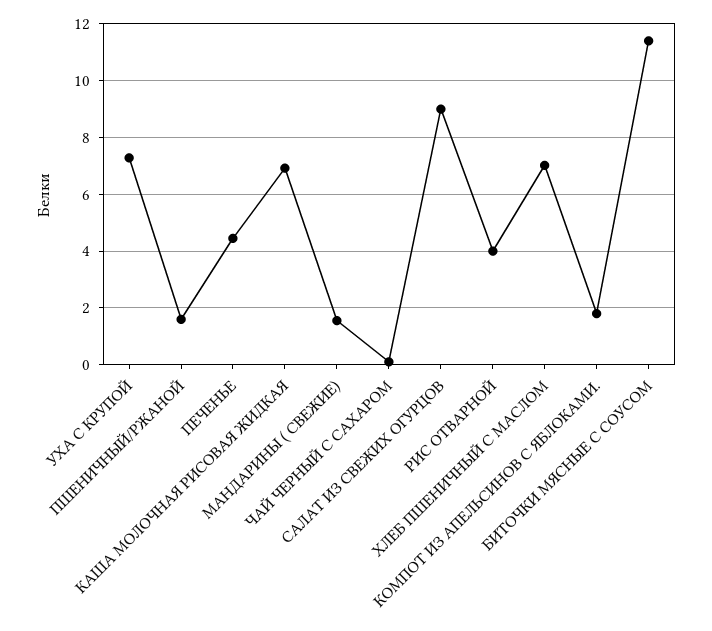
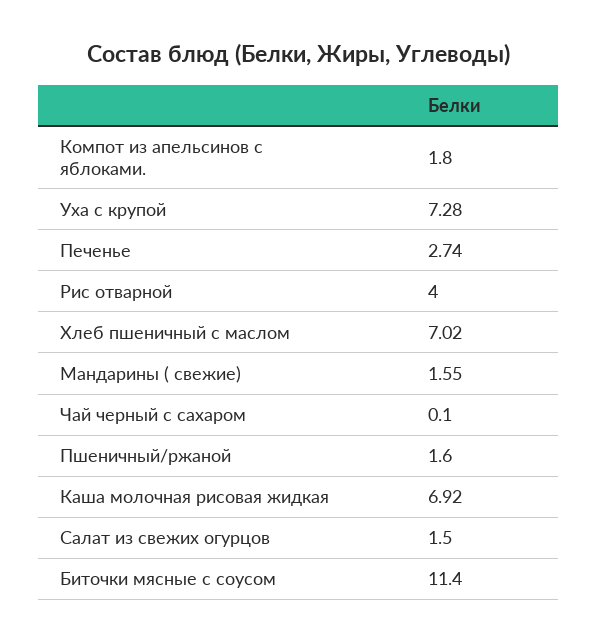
  {
    "УХА С КРУПОЙ": 7.28,
    "ПШЕНИЧНЫЙ/РЖАНОЙ": 1.6,
-   "ПЕЧЕНЬЕ": 4.5,
+   "ПЕЧЕНЬЕ": 2.74,
    "КАША МОЛОЧНАЯ РИСОВАЯ ЖИДКАЯ": 6.92,
    "МАНДАРИНЫ ( СВЕЖИЕ)": 1.55,
    "ЧАЙ ЧЕРНЫЙ С САХАРОМ": 0.1,
-   "САЛАТ ИЗ СВЕЖИХ ОГУРЦОВ": 9,
+   "САЛАТ ИЗ СВЕЖИХ ОГУРЦОВ": 1.5,
    "РИС ОТВАРНОЙ": 4,
    "ХЛЕБ ПШЕНИЧНЫЙ С МАСЛОМ": 7.02,
    "КОМПОТ ИЗ АПЕЛЬСИНОВ С ЯБЛОКАМИ.": 1.8,
    "БИТОЧКИ МЯСНЫЕ С СОУСОМ": 11.4
  }

